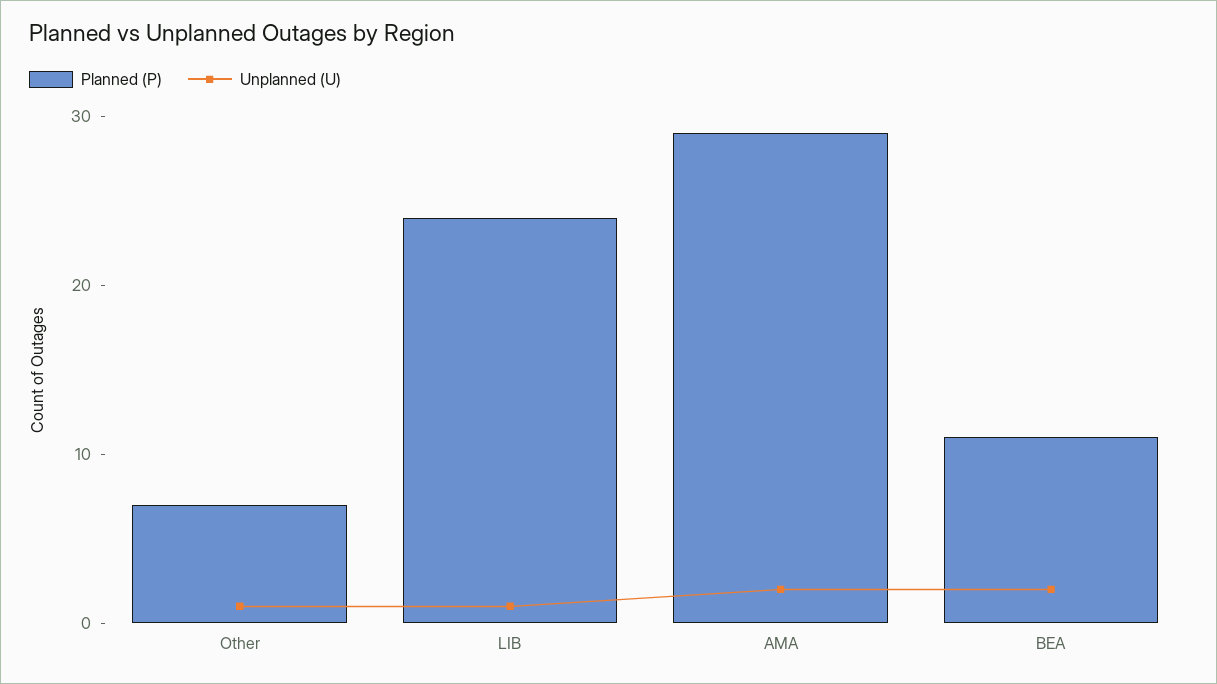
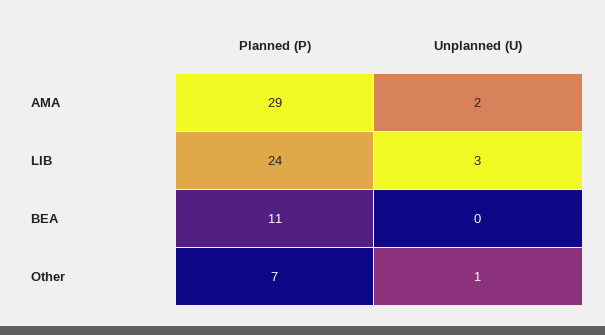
  {
    "Planned (P)": {
      "Other": 7,
      "LIB": 24,
      "AMA": 29,
      "BEA": 11
    },
    "Unplanned (U)": {
      "Other": 1,
-     "LIB": 1,
+     "LIB": 3,
      "AMA": 2,
-     "BEA": 2
+     "BEA": 0
    }
  }

